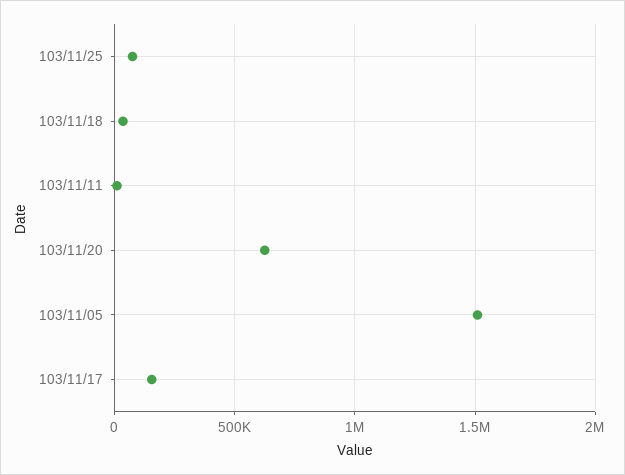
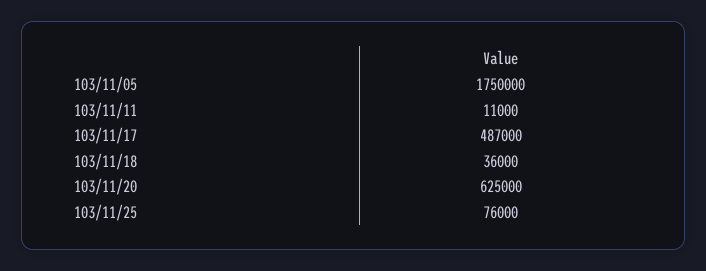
  {
    "103/11/25": 76000,
    "103/11/18": 36000,
    "103/11/11": 11000,
    "103/11/20": 625000,
-   "103/11/05": 1500000,
+   "103/11/05": 1750000,
-   "103/11/17": 150000
+   "103/11/17": 487000
  }

